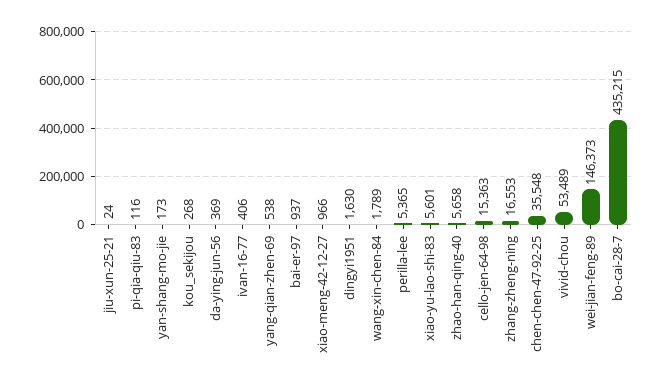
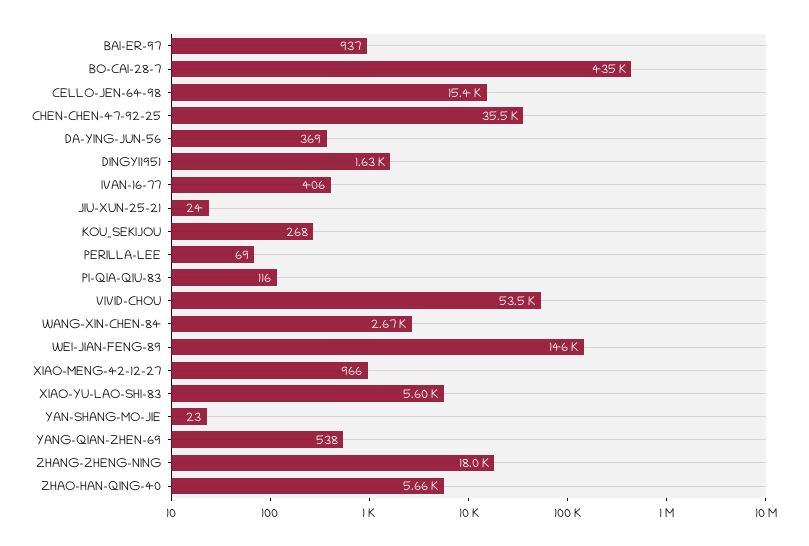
  {
    "jiu-xun-25-21": 24,
    "pi-qia-qiu-83": 116,
-   "yan-shang-mo-jie": 173,
+   "yan-shang-mo-jie": 23,
    "kou_sekijou": 268,
    "da-ying-jun-56": 369,
    "ivan-16-77": 406,
    "yang-qian-zhen-69": 538,
    "bai-er-97": 937,
    "xiao-meng-42-12-27": 966,
    "dingyi1951": 1630,
-   "wang-xin-chen-84": 1789,
+   "wang-xin-chen-84": 2670,
-   "perilla-lee": 5365,
+   "perilla-lee": 69,
    "xiao-yu-lao-shi-83": 5601,
    "zhao-han-qing-40": 5658,
    "cello-jen-64-98": 15363,
-   "zhang-zheng-ning": 16553,
+   "zhang-zheng-ning": 18000,
    "chen-chen-47-92-25": 35548,
    "vivid-chou": 53489,
    "wei-jian-feng-89": 146373,
    "bo-cai-28-7": 435215
  }

